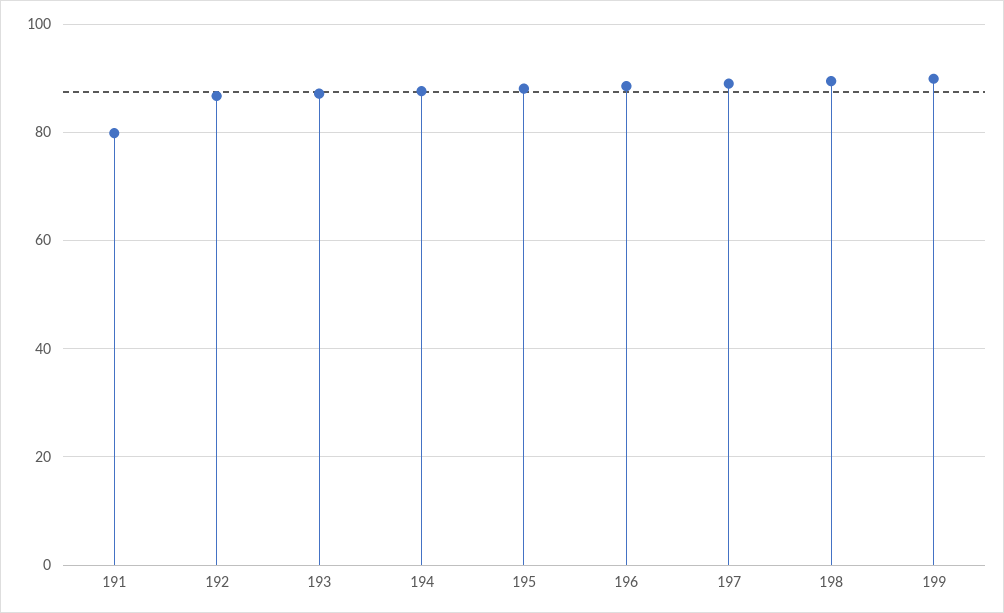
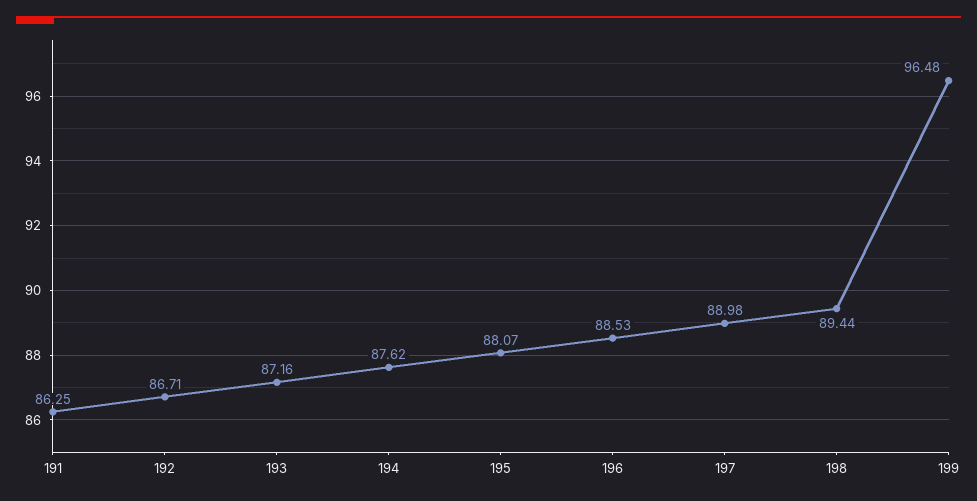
  {
-   "191": 80,
+   "191": 86.25,
    "192": 86.71,
    "193": 87.16,
    "194": 87.62,
    "195": 88.07,
    "196": 88.53,
    "197": 88.98,
    "198": 89.44,
-   "199": 90
+   "199": 96.48
  }

